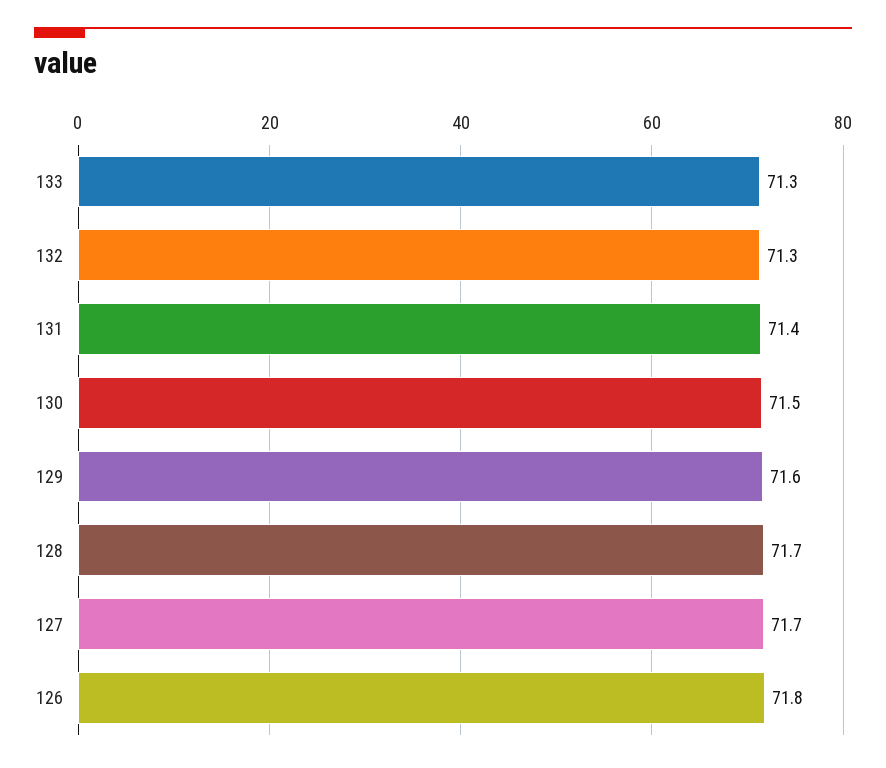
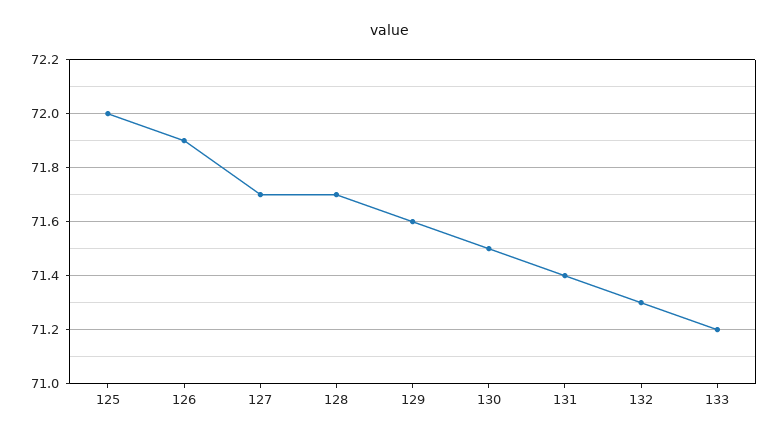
  {
-   "133": 71.3,
+   "133": 71.2,
    "132": 71.3,
    "131": 71.4,
    "130": 71.5,
    "129": 71.6,
    "128": 71.7,
    "127": 71.7,
-   "126": 71.8
+   "126": 71.9,
+   "125": 72
  }

